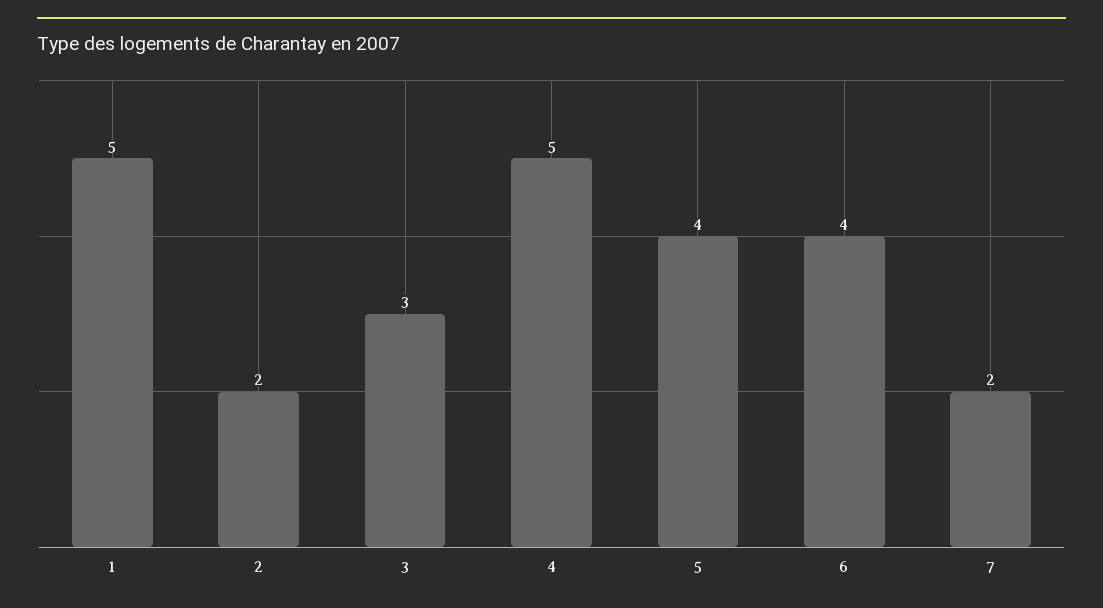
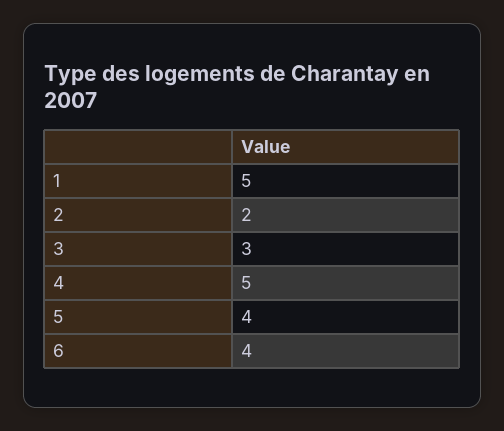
  {
    "1": 5,
    "2": 2,
    "3": 3,
    "4": 5,
    "5": 4,
-   "6": 4,
+   "6": 4
-   "7": 2
  }

